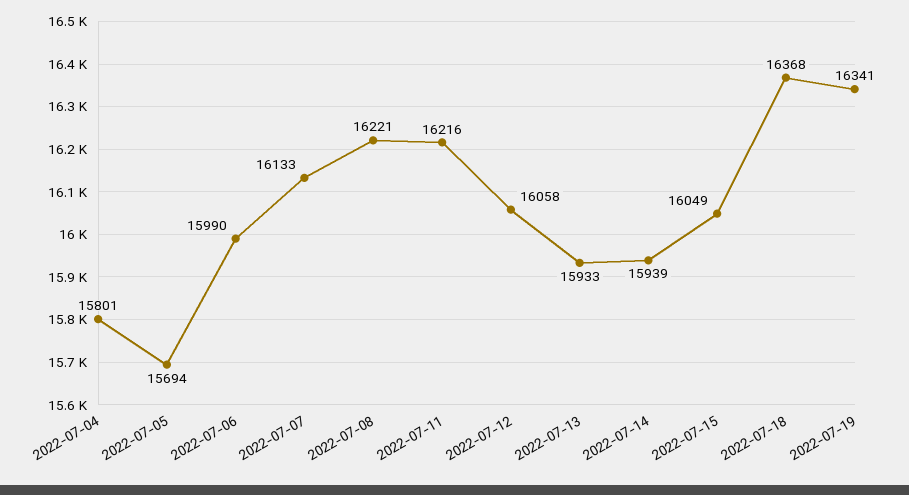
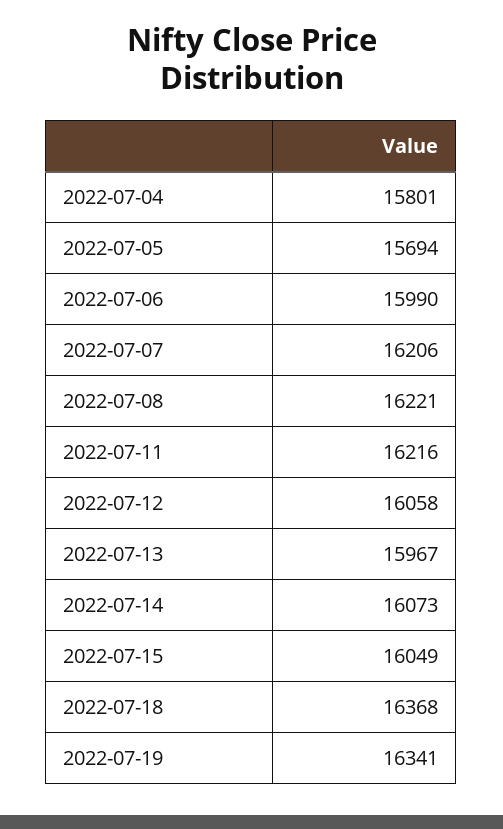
  {
    "2022-07-04": 15801,
    "2022-07-05": 15694,
    "2022-07-06": 15990,
-   "2022-07-07": 16133,
+   "2022-07-07": 16206,
    "2022-07-08": 16221,
    "2022-07-11": 16216,
    "2022-07-12": 16058,
-   "2022-07-13": 15933,
+   "2022-07-13": 15967,
-   "2022-07-14": 15939,
+   "2022-07-14": 16073,
    "2022-07-15": 16049,
    "2022-07-18": 16368,
    "2022-07-19": 16341
  }

